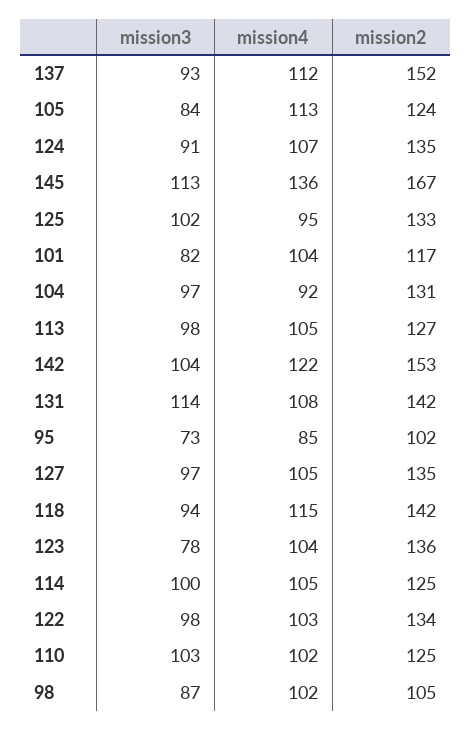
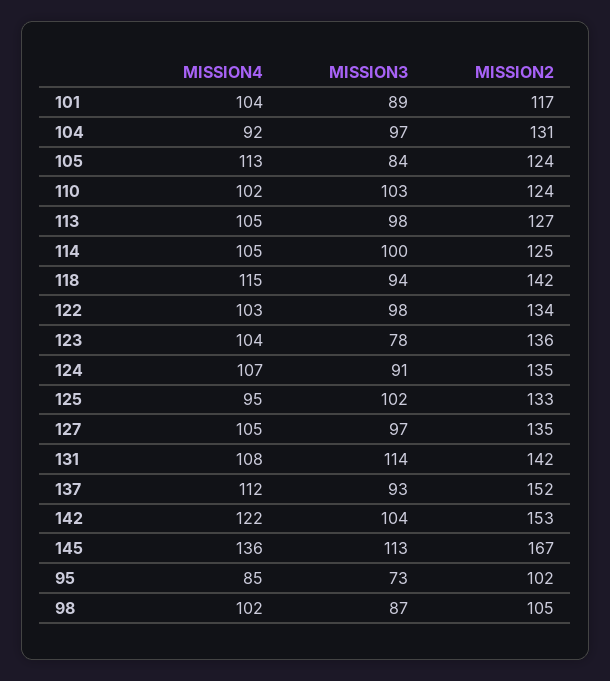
  {
    "mission3": {
      "137": 93,
      "105": 84,
      "124": 91,
      "145": 113,
      "125": 102,
-     "101": 82,
+     "101": 89,
      "104": 97,
      "113": 98,
      "142": 104,
      "131": 114,
      "95": 73,
      "127": 97,
      "118": 94,
      "123": 78,
      "114": 100,
      "122": 98,
      "110": 103,
      "98": 87
    },
    "mission4": {
      "137": 112,
      "105": 113,
      "124": 107,
      "145": 136,
      "125": 95,
      "101": 104,
      "104": 92,
      "113": 105,
      "142": 122,
      "131": 108,
      "95": 85,
      "127": 105,
      "118": 115,
      "123": 104,
      "114": 105,
      "122": 103,
      "110": 102,
      "98": 102
    },
    "mission2": {
      "137": 152,
      "105": 124,
      "124": 135,
      "145": 167,
      "125": 133,
      "101": 117,
      "104": 131,
      "113": 127,
      "142": 153,
      "131": 142,
      "95": 102,
      "127": 135,
      "118": 142,
      "123": 136,
      "114": 125,
      "122": 134,
-     "110": 125,
+     "110": 124,
      "98": 105
    }
  }

